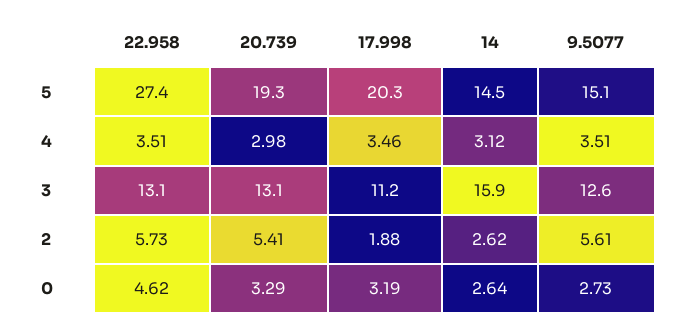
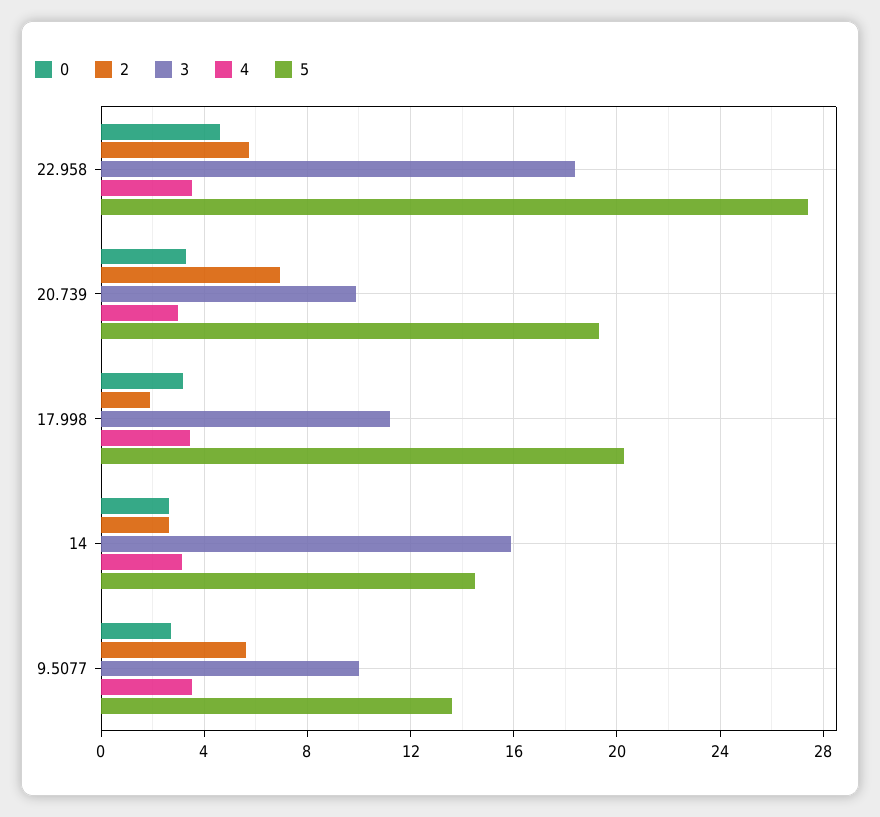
  {
    "5": {
      "22.958": 27.4,
      "20.739": 19.3,
      "17.998": 20.3,
      "14": 14.5,
-     "9.5077": 15.1
+     "9.5077": 13.5
    },
    "4": {
      "22.958": 3.51,
      "20.739": 2.98,
      "17.998": 3.46,
      "14": 3.12,
      "9.5077": 3.51
    },
    "3": {
-     "22.958": 13.1,
+     "22.958": 18.5,
-     "20.739": 13.1,
+     "20.739": 10,
      "17.998": 11.2,
      "14": 15.9,
-     "9.5077": 12.6
+     "9.5077": 10
    },
    "2": {
      "22.958": 5.73,
-     "20.739": 5.41,
+     "20.739": 7,
      "17.998": 1.88,
      "14": 2.62,
      "9.5077": 5.61
    },
    "0": {
      "22.958": 4.62,
      "20.739": 3.29,
      "17.998": 3.19,
      "14": 2.64,
      "9.5077": 2.73
    }
  }

